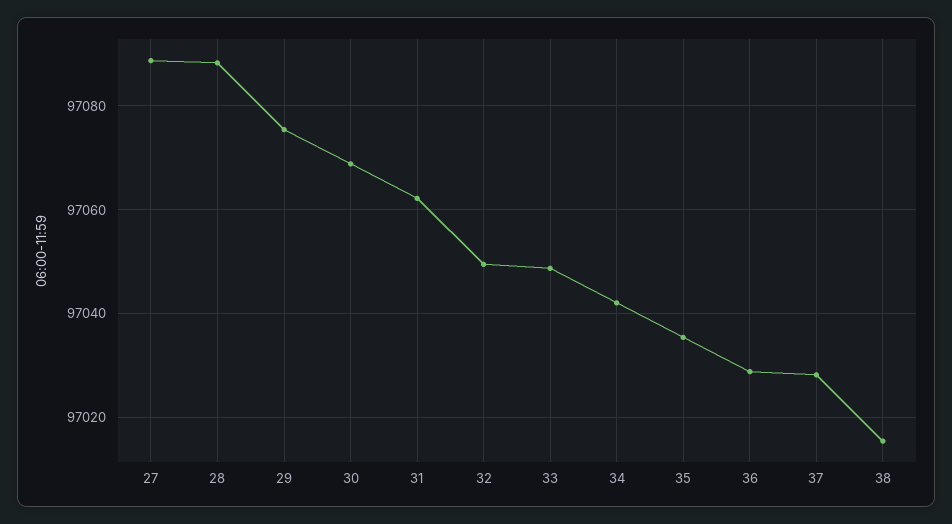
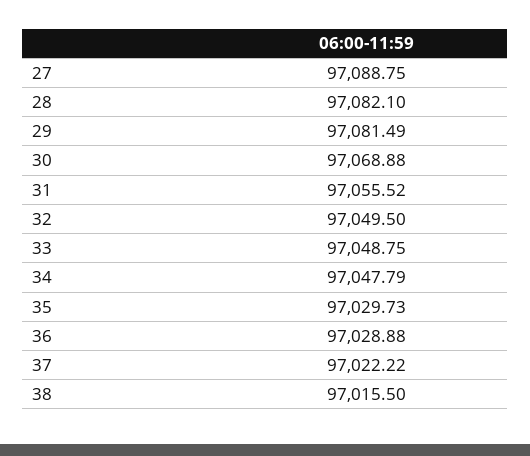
  {
    "27": 97088.75,
-   "28": 97088,
+   "28": 97082.1,
-   "29": 97076,
+   "29": 97081.49,
    "30": 97068.88,
-   "31": 97062,
+   "31": 97055.52,
    "32": 97049.5,
    "33": 97048.75,
-   "34": 97042,
+   "34": 97047.79,
-   "35": 97036,
+   "35": 97029.73,
    "36": 97028.88,
-   "37": 97028,
+   "37": 97022.22,
    "38": 97015.5
  }

